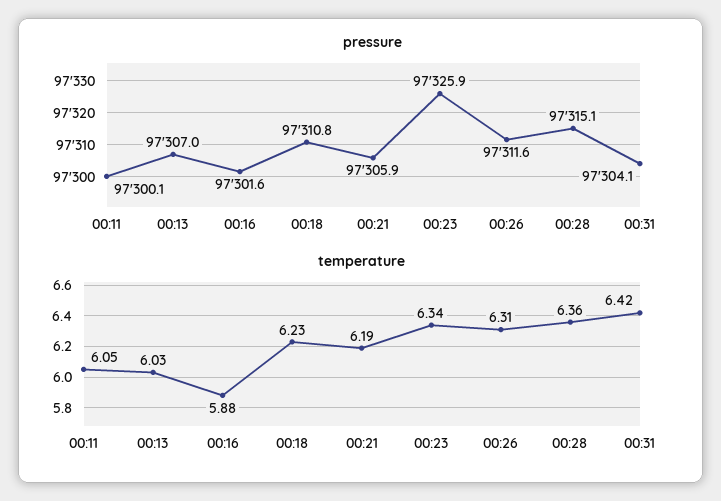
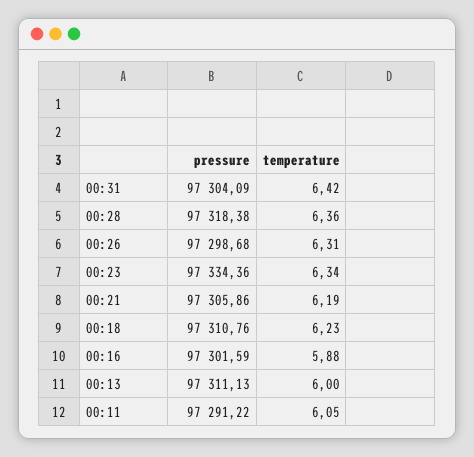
  {
    "pressure": {
-     "00:11": 97300.1,
+     "00:11": 97291.22,
-     "00:13": 97307,
+     "00:13": 97311.13,
      "00:16": 97301.59,
      "00:18": 97310.76,
      "00:21": 97305.86,
-     "00:23": 97325.9,
+     "00:23": 97334.36,
-     "00:26": 97311.6,
+     "00:26": 97298.68,
-     "00:28": 97315.1,
+     "00:28": 97318.38,
      "00:31": 97304.09
    },
    "temperature": {
      "00:11": 6.05,
-     "00:13": 6.03,
+     "00:13": 6,
      "00:16": 5.88,
      "00:18": 6.23,
      "00:21": 6.19,
      "00:23": 6.34,
      "00:26": 6.31,
      "00:28": 6.36,
      "00:31": 6.42
    }
  }

